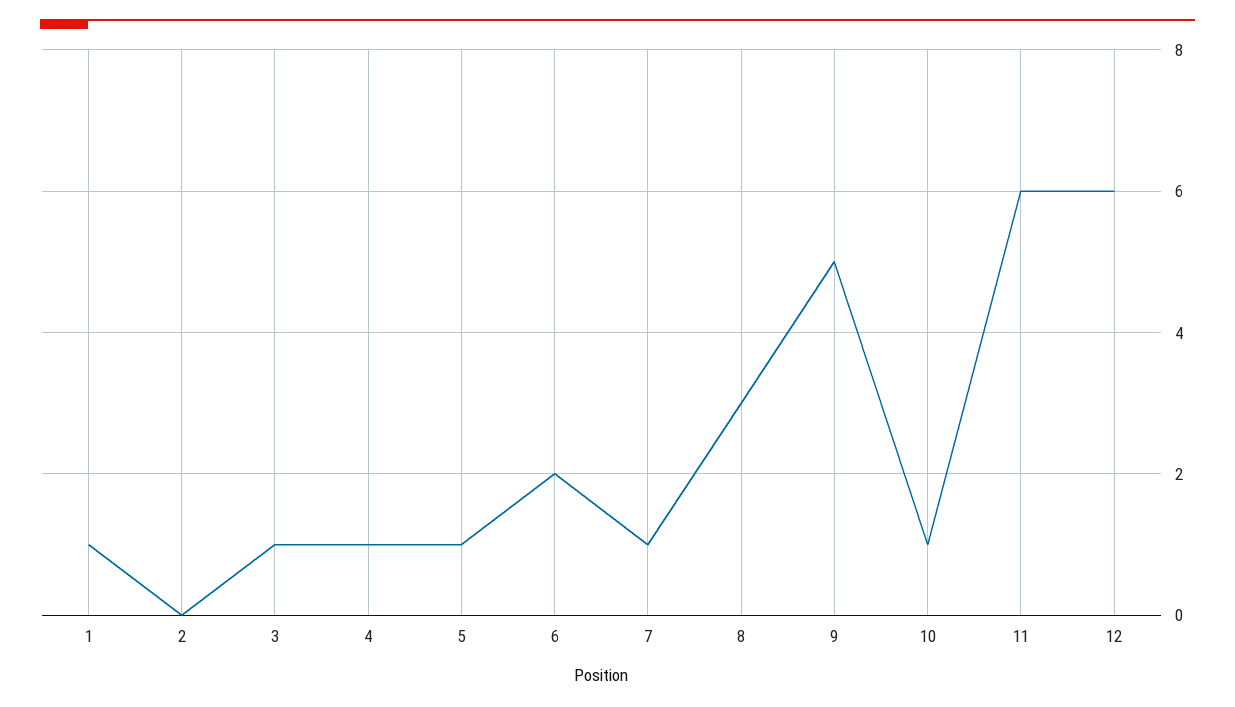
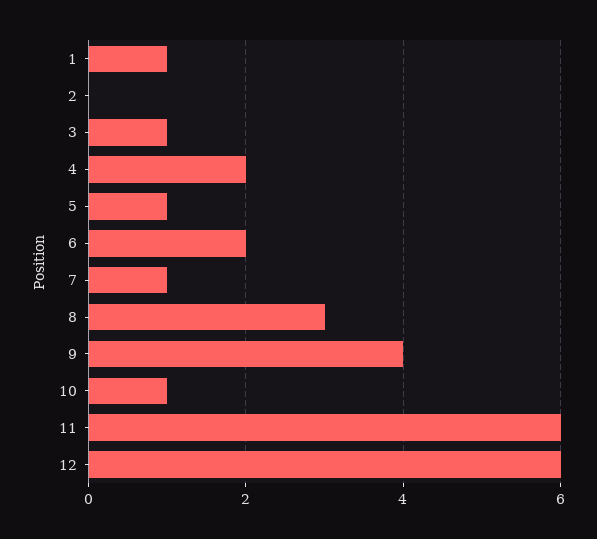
  {
    "1": 1,
    "2": 0,
    "3": 1,
-   "4": 1,
+   "4": 2,
    "5": 1,
    "6": 2,
    "7": 1,
    "8": 3,
-   "9": 5,
+   "9": 4,
    "10": 1,
    "11": 6,
    "12": 6
  }

